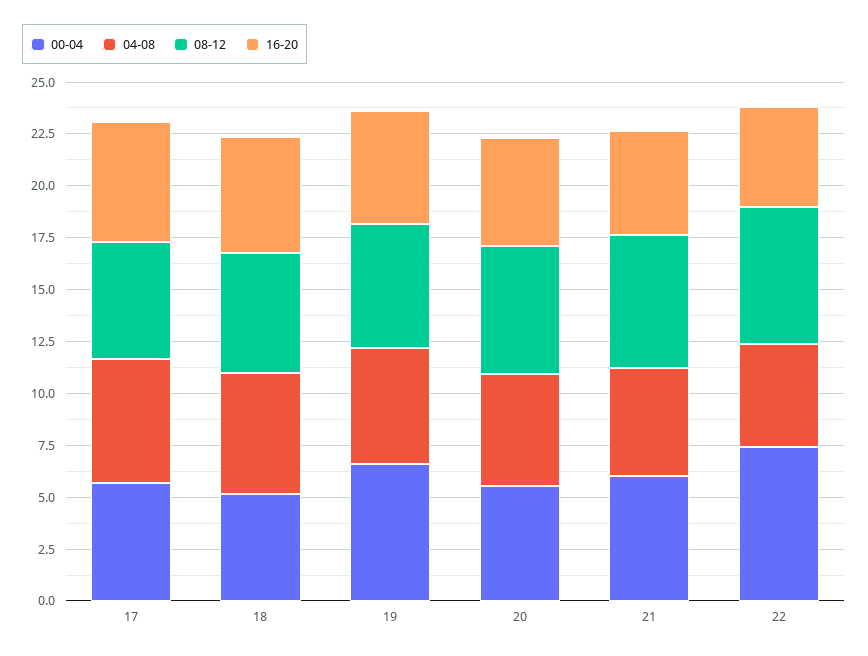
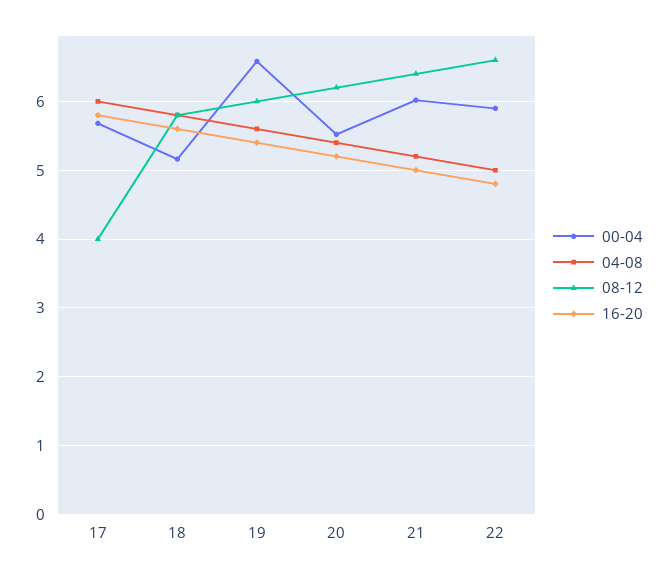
  {
    "00-04": {
      "17": 5.7,
      "18": 5.2,
      "19": 6.6,
      "20": 5.5,
      "21": 6,
-     "22": 7.5
+     "22": 5.9
    },
    "04-08": {
      "17": 6,
      "18": 5.8,
      "19": 5.6,
      "20": 5.4,
      "21": 5.2,
      "22": 5
    },
    "08-12": {
-     "17": 5.5,
+     "17": 4,
      "18": 5.8,
      "19": 6,
      "20": 6.2,
      "21": 6.4,
      "22": 6.6
    },
    "16-20": {
      "17": 5.8,
      "18": 5.6,
      "19": 5.4,
      "20": 5.2,
      "21": 5,
      "22": 4.8
    }
  }

